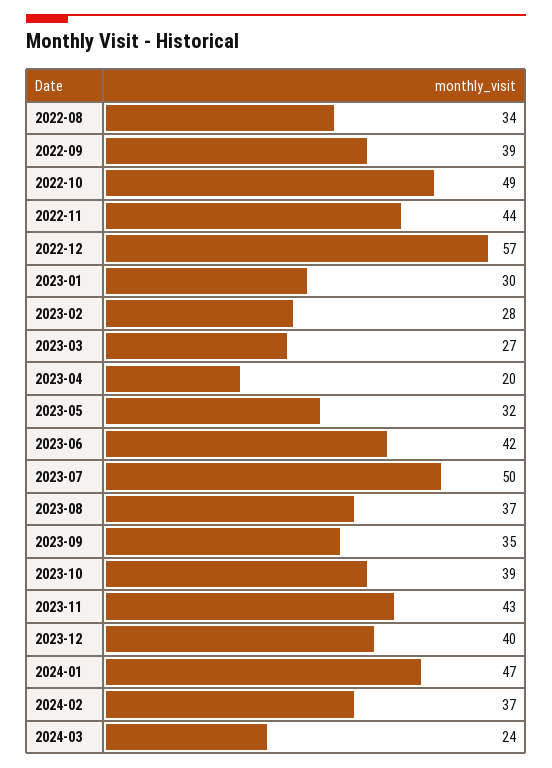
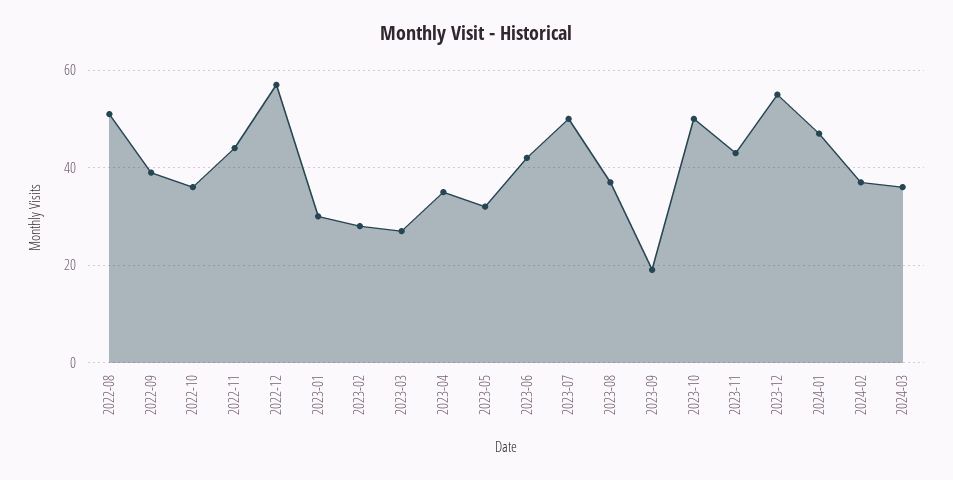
  {
-   "2022-08": 34,
+   "2022-08": 50,
    "2022-09": 39,
-   "2022-10": 49,
+   "2022-10": 35,
    "2022-11": 44,
    "2022-12": 57,
    "2023-01": 30,
    "2023-02": 28,
    "2023-03": 27,
-   "2023-04": 20,
+   "2023-04": 35,
    "2023-05": 32,
    "2023-06": 42,
    "2023-07": 50,
    "2023-08": 37,
-   "2023-09": 35,
+   "2023-09": 20,
-   "2023-10": 39,
+   "2023-10": 50,
    "2023-11": 43,
-   "2023-12": 40,
+   "2023-12": 55,
    "2024-01": 47,
    "2024-02": 37,
-   "2024-03": 24
+   "2024-03": 35
  }

